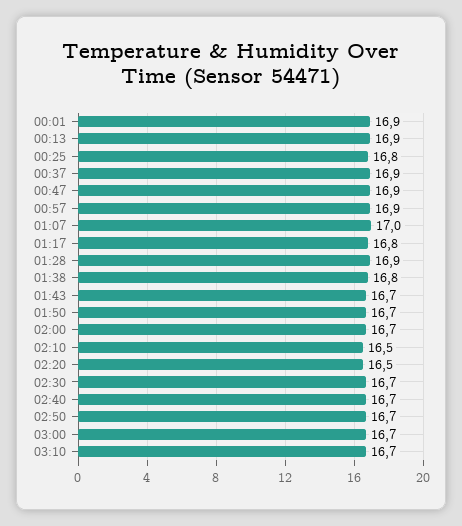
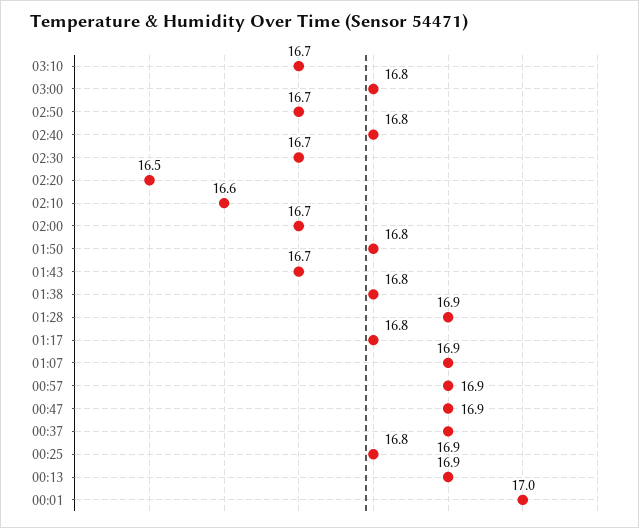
  {
-   "00:01": 16.9,
+   "00:01": 17,
    "00:13": 16.9,
    "00:25": 16.8,
    "00:37": 16.9,
    "00:47": 16.9,
    "00:57": 16.9,
-   "01:07": 17,
+   "01:07": 16.9,
    "01:17": 16.8,
    "01:28": 16.9,
    "01:38": 16.8,
    "01:43": 16.7,
-   "01:50": 16.7,
+   "01:50": 16.8,
    "02:00": 16.7,
-   "02:10": 16.5,
+   "02:10": 16.6,
    "02:20": 16.5,
    "02:30": 16.7,
-   "02:40": 16.7,
+   "02:40": 16.8,
    "02:50": 16.7,
-   "03:00": 16.7,
+   "03:00": 16.8,
    "03:10": 16.7
  }

